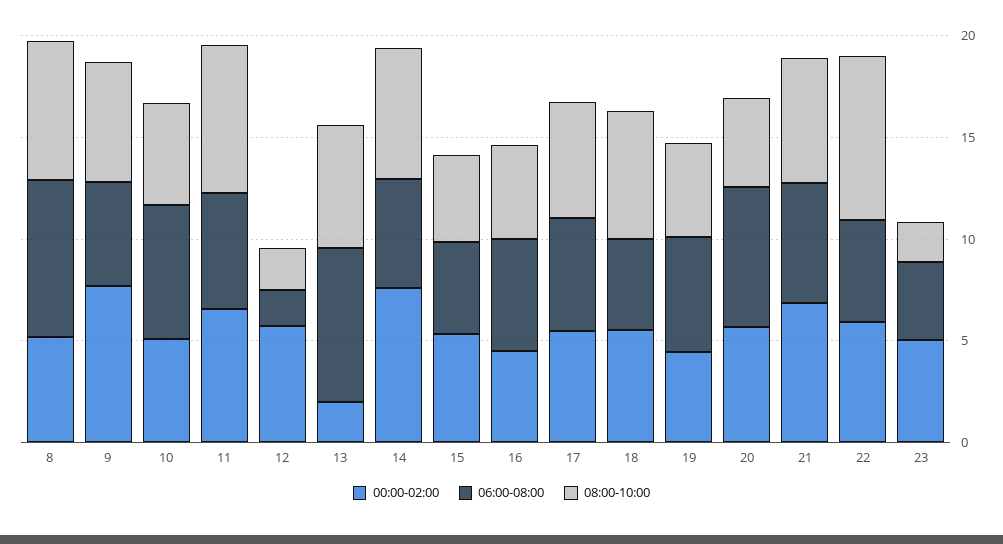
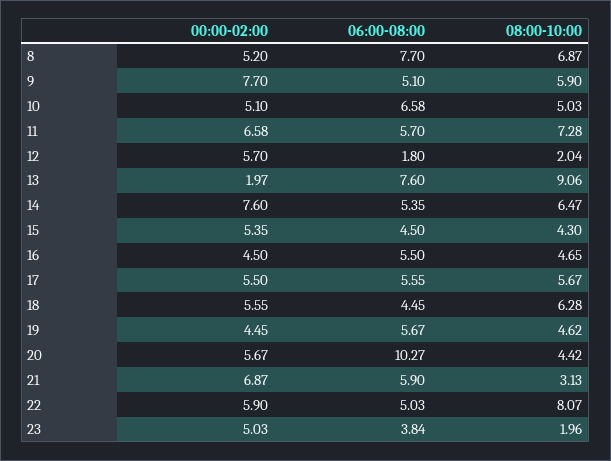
  {
    "00:00-02:00": {
      "8": 5.2,
      "9": 7.7,
      "10": 5.1,
      "11": 6.58,
      "12": 5.7,
      "13": 1.97,
      "14": 7.6,
      "15": 5.35,
      "16": 4.5,
      "17": 5.5,
      "18": 5.55,
      "19": 4.45,
      "20": 5.67,
      "21": 6.87,
      "22": 5.9,
      "23": 5.03
    },
    "06:00-08:00": {
      "8": 7.7,
      "9": 5.1,
      "10": 6.58,
      "11": 5.7,
      "12": 1.8,
      "13": 7.6,
      "14": 5.35,
      "15": 4.5,
      "16": 5.5,
      "17": 5.55,
      "18": 4.45,
      "19": 5.67,
-     "20": 7,
+     "20": 10.27,
      "21": 5.9,
      "22": 5.03,
      "23": 3.84
    },
    "08:00-10:00": {
      "8": 6.87,
      "9": 5.9,
      "10": 5.03,
      "11": 7.28,
      "12": 2.04,
-     "13": 6,
+     "13": 9.06,
      "14": 6.47,
      "15": 4.3,
      "16": 4.65,
      "17": 5.67,
      "18": 6.28,
      "19": 4.62,
      "20": 4.42,
-     "21": 6,
+     "21": 3.13,
      "22": 8.07,
      "23": 1.96
    }
  }

